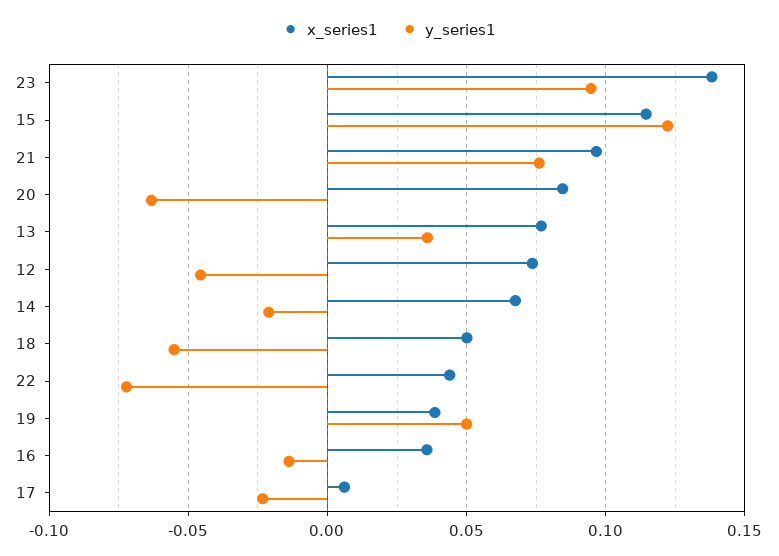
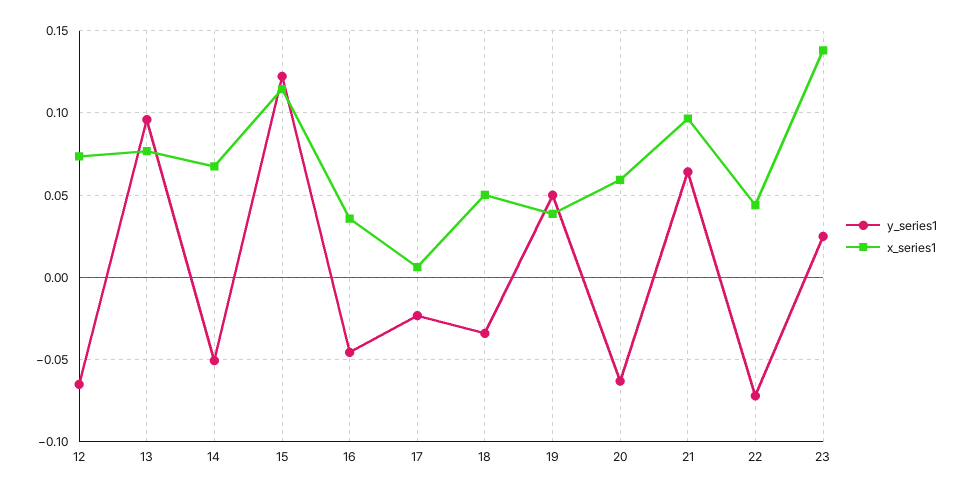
  {
    "x_series1": {
      "23": 0.14,
      "15": 0.115,
      "21": 0.095,
-     "20": 0.085,
+     "20": 0.06,
      "13": 0.075,
      "12": 0.075,
      "14": 0.07,
      "18": 0.05,
      "22": 0.045,
      "19": 0.04,
      "16": 0.035,
      "17": 0.005
    },
    "y_series1": {
-     "23": 0.095,
+     "23": 0.025,
      "15": 0.12,
-     "21": 0.075,
+     "21": 0.065,
      "20": -0.065,
-     "13": 0.035,
+     "13": 0.095,
-     "12": -0.045,
+     "12": -0.065,
-     "14": -0.02,
+     "14": -0.05,
-     "18": -0.055,
+     "18": -0.035,
      "22": -0.07,
      "19": 0.05,
-     "16": -0.015,
+     "16": -0.045,
      "17": -0.025
    }
  }

